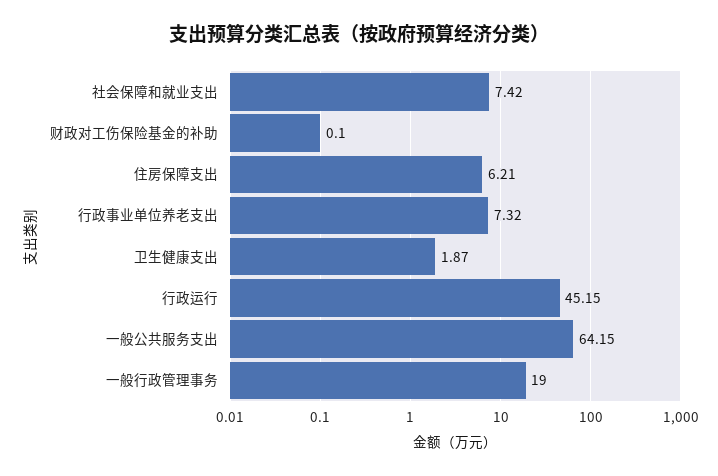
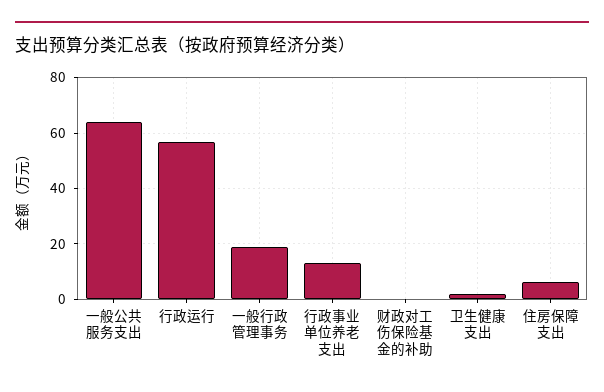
  {
-   "社会保障和就业支出": 7.42,
    "财政对工伤保险基金的补助": 0.1,
    "住房保障支出": 6.21,
-   "行政事业单位养老支出": 7.32,
+   "行政事业单位养老支出": 12.5,
    "卫生健康支出": 1.87,
-   "行政运行": 45.15,
+   "行政运行": 57.5,
    "一般公共服务支出": 64.15,
    "一般行政管理事务": 19
  }

